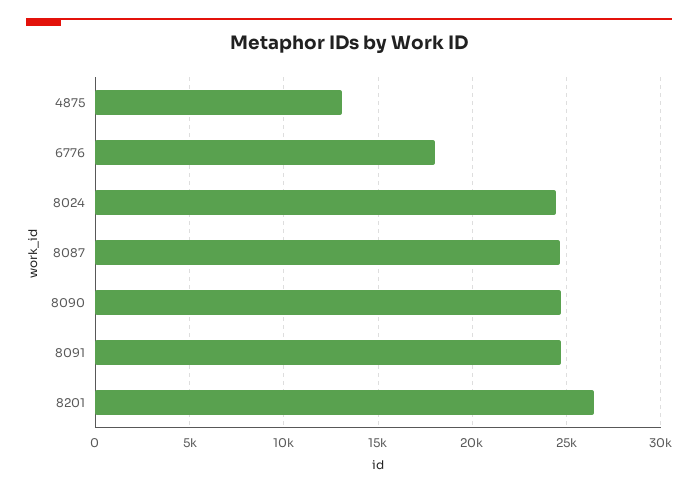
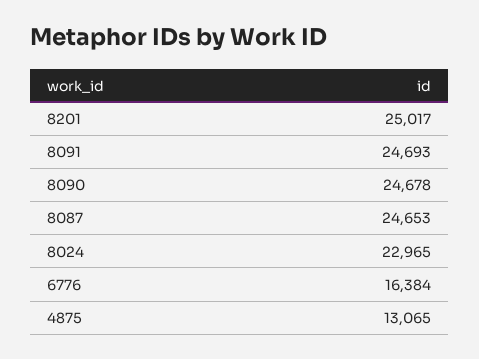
  {
    "4875": 13065,
-   "6776": 18000,
+   "6776": 16384,
-   "8024": 24500,
+   "8024": 22965,
    "8087": 24653,
    "8090": 24678,
    "8091": 24693,
-   "8201": 26500
+   "8201": 25017
  }

